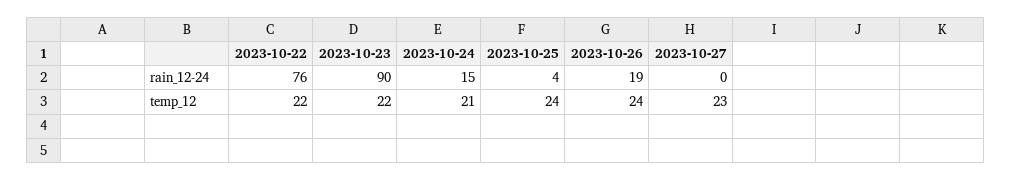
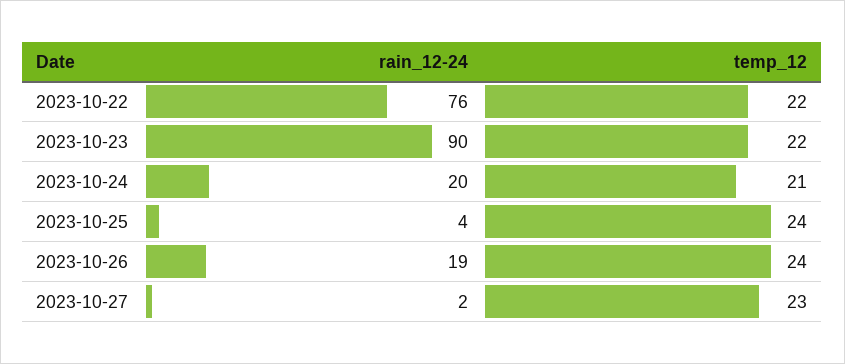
  {
    "2023-10-22": {
      "rain_12-24": 76,
      "temp_12": 22
    },
    "2023-10-23": {
      "rain_12-24": 90,
      "temp_12": 22
    },
    "2023-10-24": {
-     "rain_12-24": 15,
+     "rain_12-24": 20,
      "temp_12": 21
    },
    "2023-10-25": {
      "rain_12-24": 4,
      "temp_12": 24
    },
    "2023-10-26": {
      "rain_12-24": 19,
      "temp_12": 24
    },
    "2023-10-27": {
-     "rain_12-24": 0,
+     "rain_12-24": 2,
      "temp_12": 23
    }
  }

